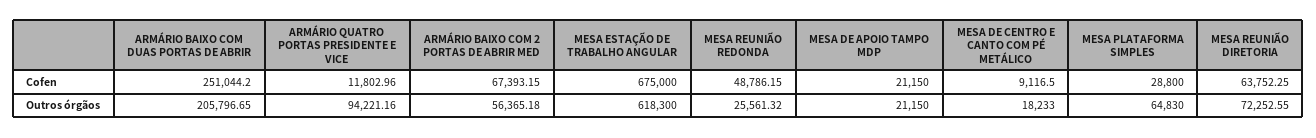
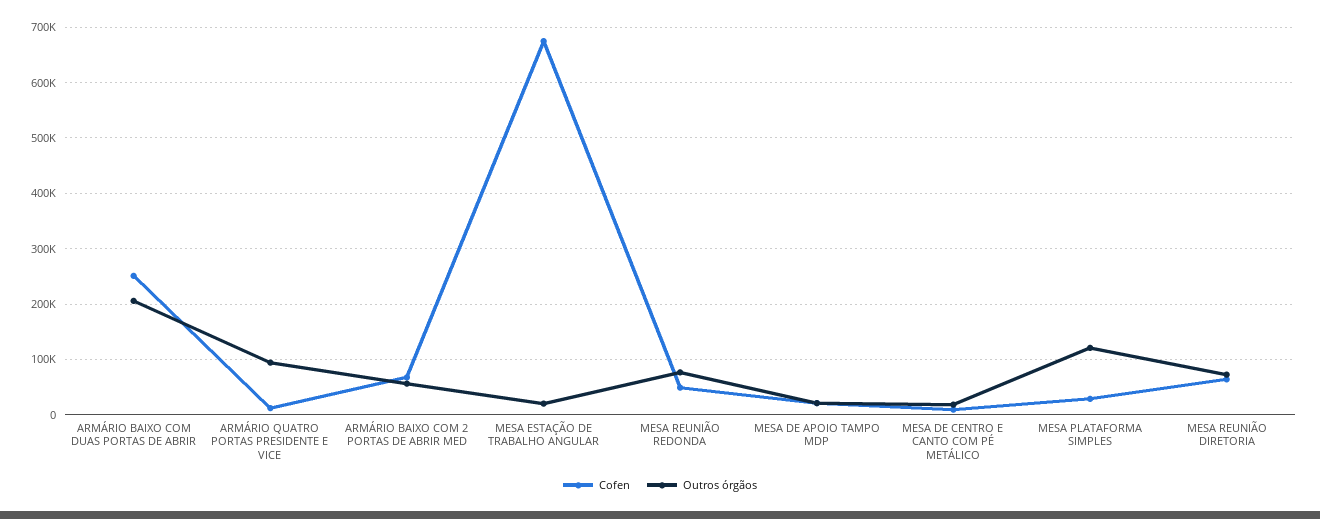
  {
    "Cofen": {
      "ARMÁRIO BAIXO COM DUAS PORTAS DE ABRIR": 251044.2,
      "ARMÁRIO QUATRO PORTAS PRESIDENTE E VICE": 11802.96,
      "ARMÁRIO BAIXO COM 2 PORTAS DE ABRIR MED": 67393.15,
      "MESA ESTAÇÃO DE TRABALHO ANGULAR": 675000,
      "MESA REUNIÃO REDONDA": 48786.15,
      "MESA DE APOIO TAMPO MDP": 21150,
      "MESA DE CENTRO E CANTO COM PÉ METÁLICO": 9116.5,
      "MESA PLATAFORMA SIMPLES": 28800,
      "MESA REUNIÃO DIRETORIA": 63752.25
    },
    "Outros órgãos": {
      "ARMÁRIO BAIXO COM DUAS PORTAS DE ABRIR": 205796.65,
      "ARMÁRIO QUATRO PORTAS PRESIDENTE E VICE": 94221.16,
      "ARMÁRIO BAIXO COM 2 PORTAS DE ABRIR MED": 56365.18,
-     "MESA ESTAÇÃO DE TRABALHO ANGULAR": 618300,
+     "MESA ESTAÇÃO DE TRABALHO ANGULAR": 20000,
-     "MESA REUNIÃO REDONDA": 25561.32,
+     "MESA REUNIÃO REDONDA": 80000,
      "MESA DE APOIO TAMPO MDP": 21150,
      "MESA DE CENTRO E CANTO COM PÉ METÁLICO": 18233,
-     "MESA PLATAFORMA SIMPLES": 64830,
+     "MESA PLATAFORMA SIMPLES": 120000,
      "MESA REUNIÃO DIRETORIA": 72252.55
    }
  }

